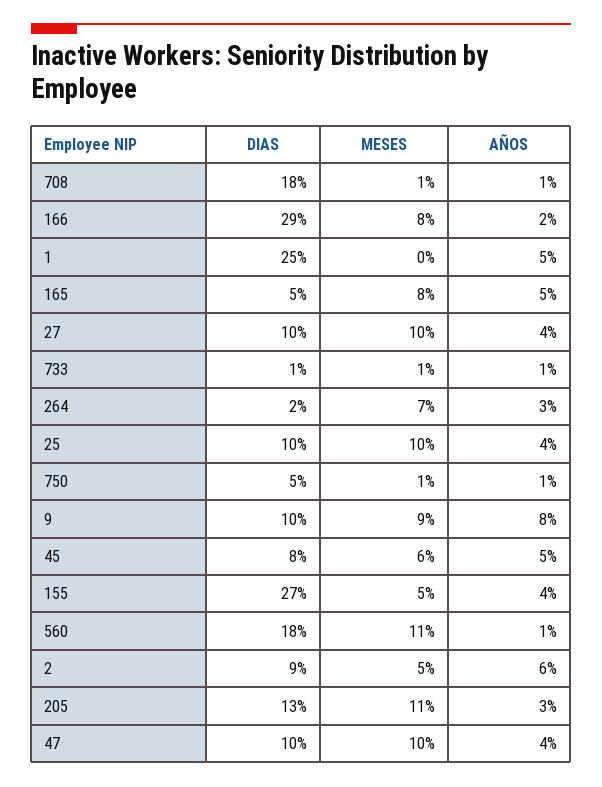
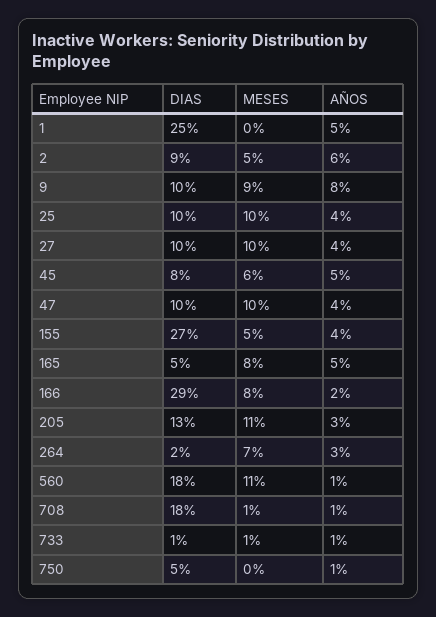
  {
    "DIAS": {
      "708": 18,
      "166": 29,
      "1": 25,
      "165": 5,
      "27": 10,
      "733": 1,
      "264": 2,
      "25": 10,
      "750": 5,
      "9": 10,
      "45": 8,
      "155": 27,
      "560": 18,
      "2": 9,
      "205": 13,
      "47": 10
    },
    "MESES": {
      "708": 1,
      "166": 8,
      "1": 0,
      "165": 8,
      "27": 10,
      "733": 1,
      "264": 7,
      "25": 10,
-     "750": 1,
+     "750": 0,
      "9": 9,
      "45": 6,
      "155": 5,
      "560": 11,
      "2": 5,
      "205": 11,
      "47": 10
    },
    "AÑOS": {
      "708": 1,
      "166": 2,
      "1": 5,
      "165": 5,
      "27": 4,
      "733": 1,
      "264": 3,
      "25": 4,
      "750": 1,
      "9": 8,
      "45": 5,
      "155": 4,
      "560": 1,
      "2": 6,
      "205": 3,
      "47": 4
    }
  }

